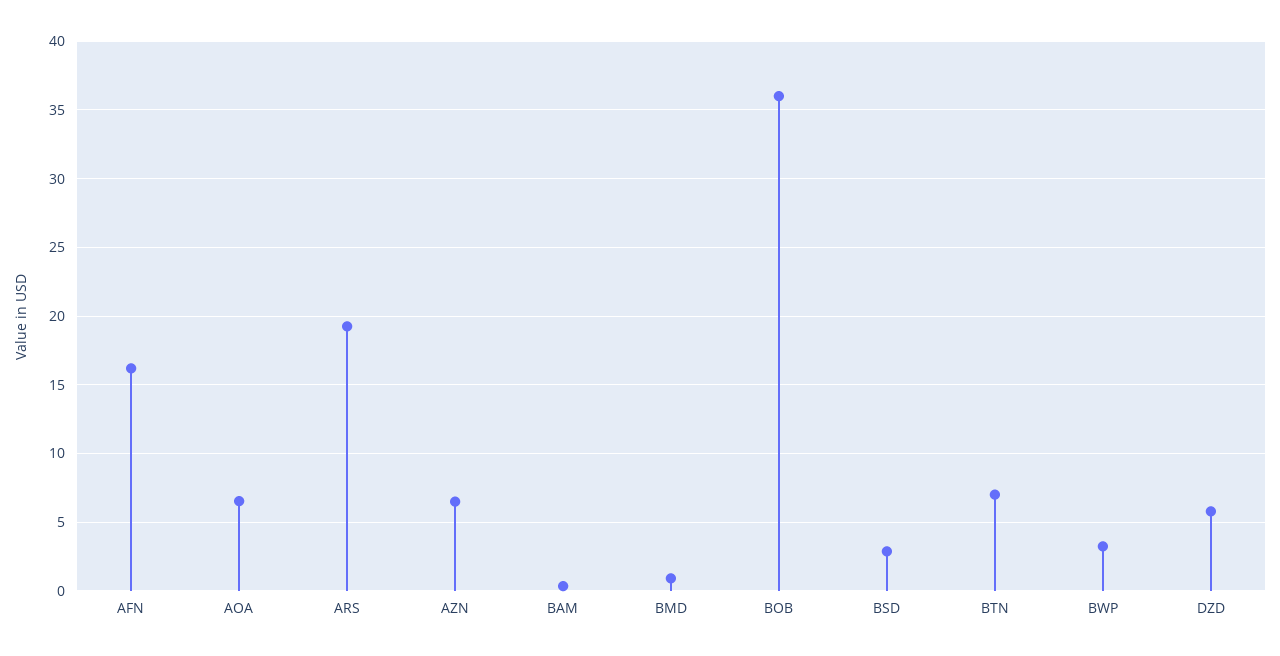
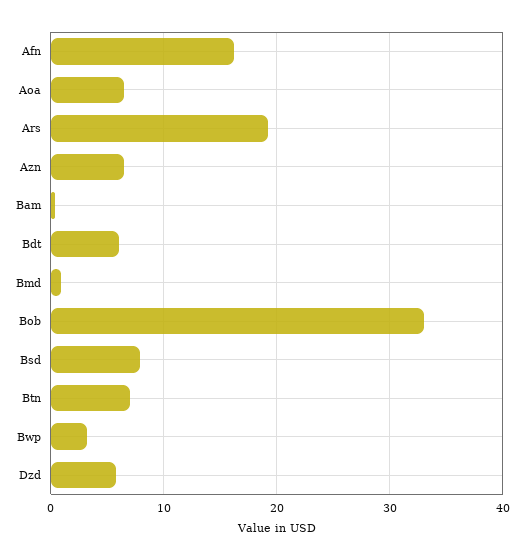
  {
    "AFN": 16,
    "AOA": 6.5,
    "ARS": 19,
    "AZN": 6.5,
    "BAM": 0.5,
    "BMD": 1,
-   "BOB": 36,
+   "BOB": 33,
-   "BSD": 3,
+   "BSD": 8,
    "BTN": 7,
    "BWP": 3,
-   "DZD": 6
+   "DZD": 6,
+   "Bdt": 6
  }

